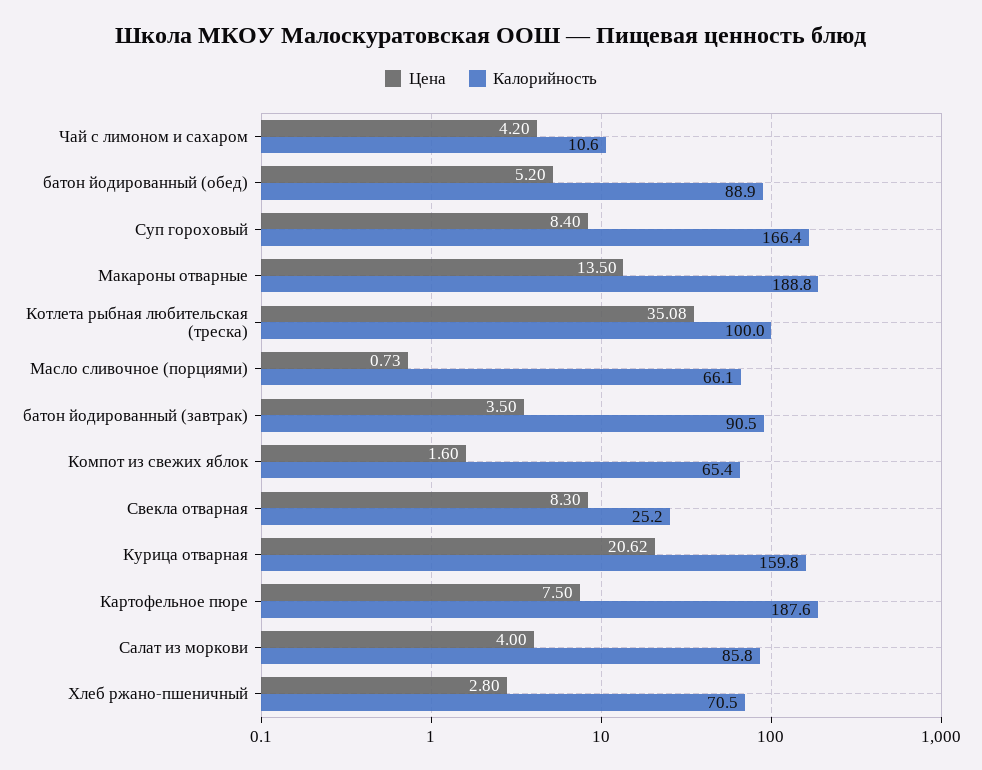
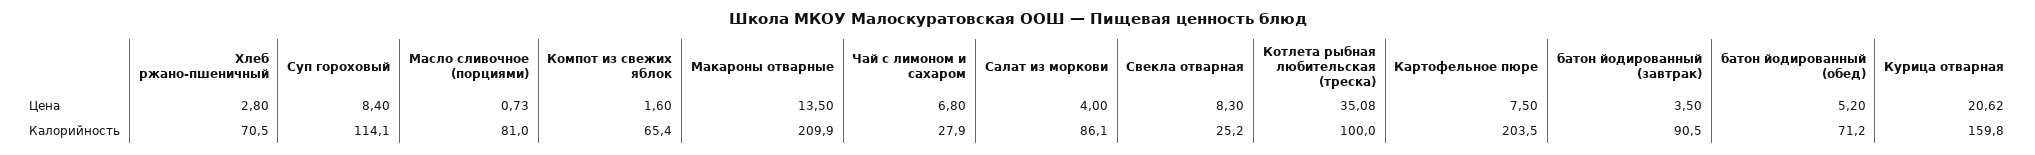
  {
    "Цена": {
-     "Чай с лимоном и сахаром": 4.2,
+     "Чай с лимоном и сахаром": 6.8,
      "батон йодированный (обед)": 5.2,
      "Суп гороховый": 8.4,
      "Макароны отварные": 13.5,
      "Котлета рыбная любительская (треска)": 35.08,
      "Масло сливочное (порциями)": 0.73,
      "батон йодированный (завтрак)": 3.5,
      "Компот из свежих яблок": 1.6,
      "Свекла отварная": 8.3,
      "Курица отварная": 20.62,
      "Картофельное пюре": 7.5,
      "Салат из моркови": 4,
      "Хлеб ржано-пшеничный": 2.8
    },
    "Калорийность": {
-     "Чай с лимоном и сахаром": 10.6,
+     "Чай с лимоном и сахаром": 27.9,
-     "батон йодированный (обед)": 88.9,
+     "батон йодированный (обед)": 71.2,
-     "Суп гороховый": 166.4,
+     "Суп гороховый": 114.1,
-     "Макароны отварные": 188.8,
+     "Макароны отварные": 209.9,
      "Котлета рыбная любительская (треска)": 100,
-     "Масло сливочное (порциями)": 66.1,
+     "Масло сливочное (порциями)": 81,
      "батон йодированный (завтрак)": 90.5,
      "Компот из свежих яблок": 65.4,
      "Свекла отварная": 25.2,
      "Курица отварная": 159.8,
-     "Картофельное пюре": 187.6,
+     "Картофельное пюре": 203.5,
-     "Салат из моркови": 85.8,
+     "Салат из моркови": 86.1,
      "Хлеб ржано-пшеничный": 70.5
    }
  }

